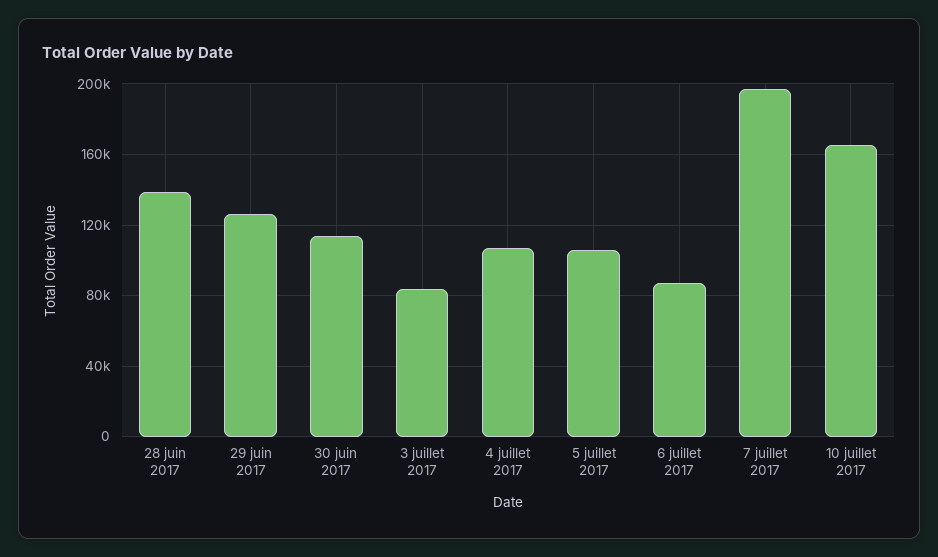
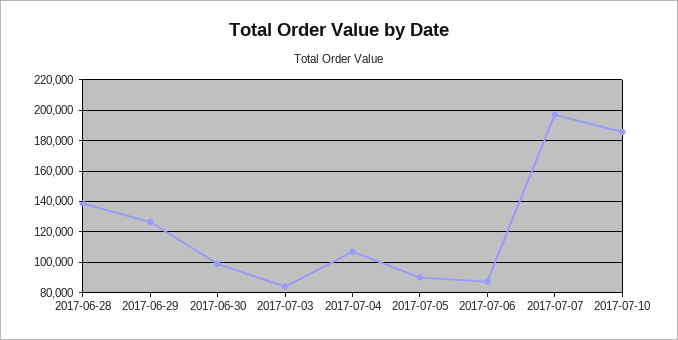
  {
    "28 juin 2017": 140000,
    "29 juin 2017": 125000,
-   "30 juin 2017": 115000,
+   "30 juin 2017": 100000,
    "3 juillet 2017": 85000,
    "4 juillet 2017": 105000,
-   "5 juillet 2017": 105000,
+   "5 juillet 2017": 90000,
    "6 juillet 2017": 85000,
    "7 juillet 2017": 195000,
-   "10 juillet 2017": 165000
+   "10 juillet 2017": 185000
  }

